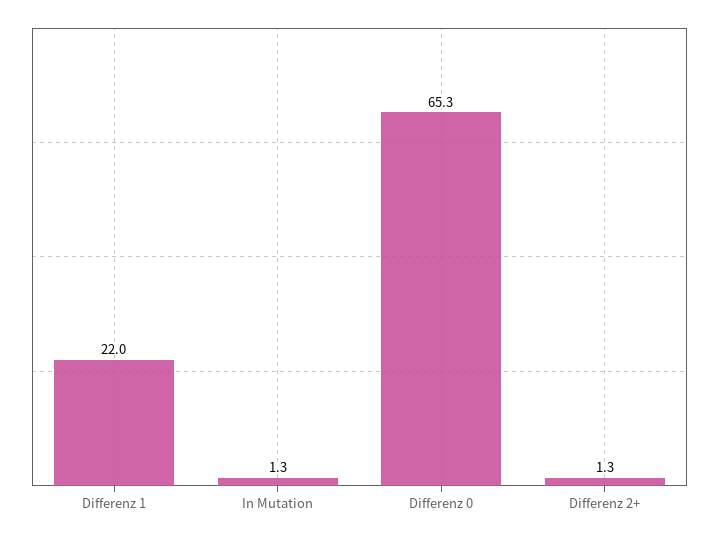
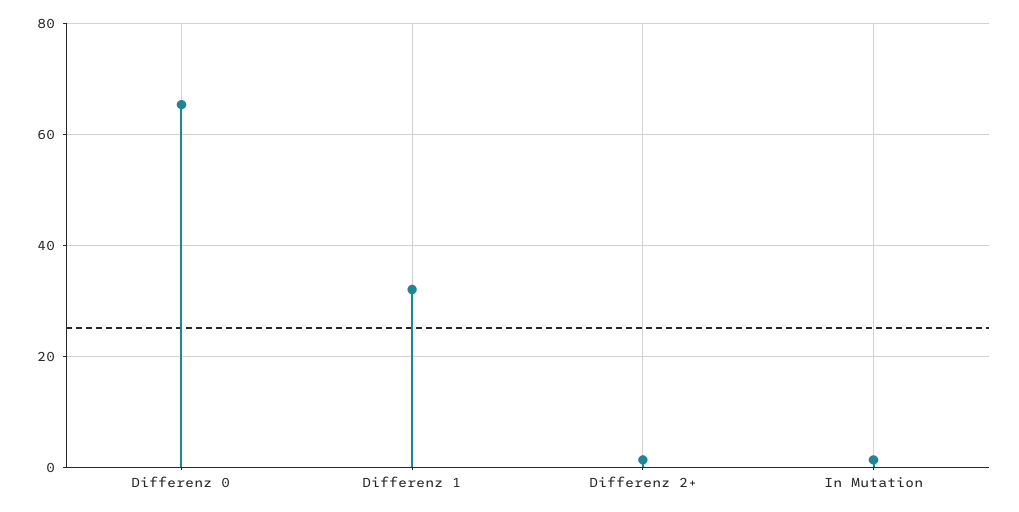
  {
-   "Differenz 1": 22,
+   "Differenz 1": 32,
    "In Mutation": 1.3,
    "Differenz 0": 65.3,
    "Differenz 2+": 1.3
  }

